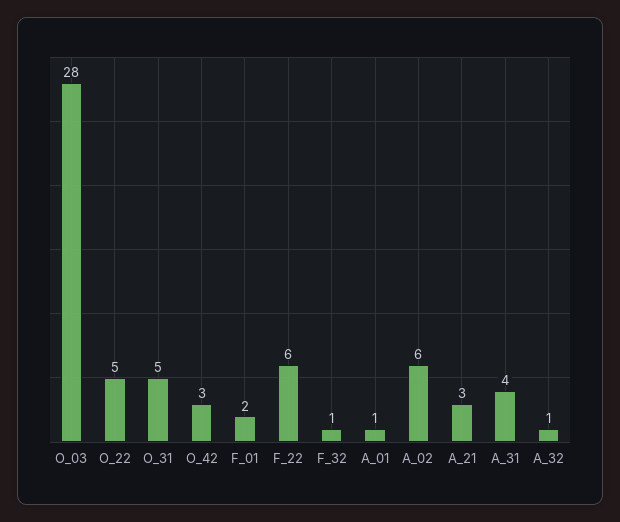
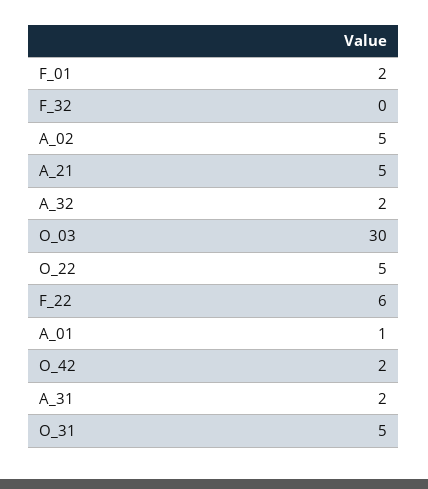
  {
-   "O_03": 28,
+   "O_03": 30,
    "O_22": 5,
    "O_31": 5,
-   "O_42": 3,
+   "O_42": 2,
    "F_01": 2,
    "F_22": 6,
-   "F_32": 1,
+   "F_32": 0,
    "A_01": 1,
-   "A_02": 6,
+   "A_02": 5,
-   "A_21": 3,
+   "A_21": 5,
-   "A_31": 4,
+   "A_31": 2,
-   "A_32": 1
+   "A_32": 2
  }

